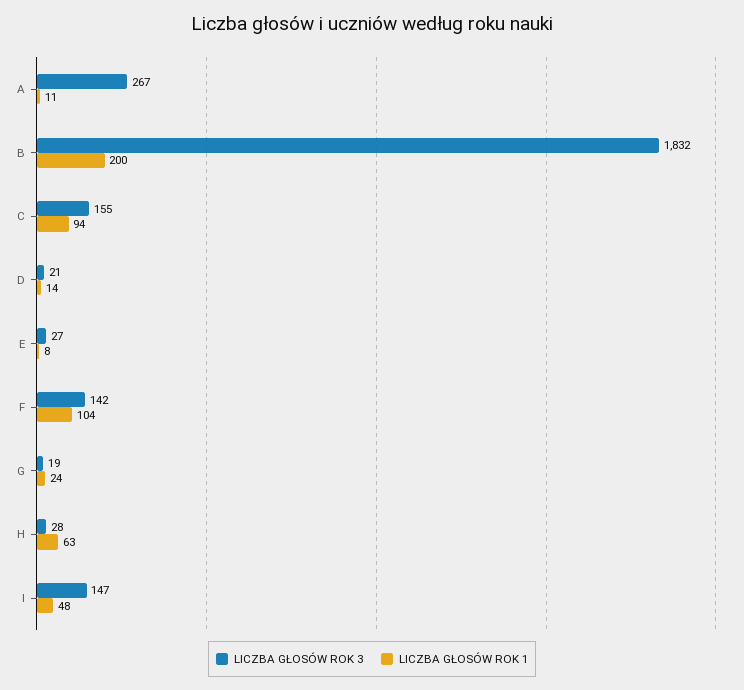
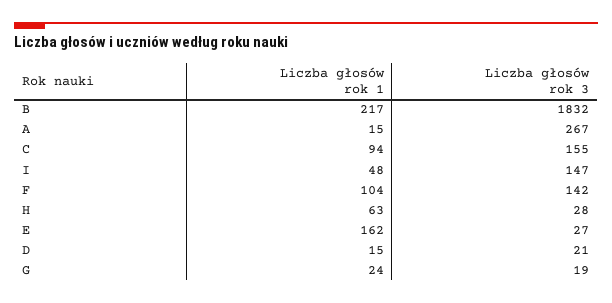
  {
    "LICZBA GŁOSÓW ROK 3": {
      "A": 267,
      "B": 1832,
      "C": 155,
      "D": 21,
      "E": 27,
      "F": 142,
      "G": 19,
      "H": 28,
      "I": 147
    },
    "LICZBA GŁOSÓW ROK 1": {
-     "A": 11,
+     "A": 15,
-     "B": 200,
+     "B": 217,
      "C": 94,
-     "D": 14,
+     "D": 15,
-     "E": 8,
+     "E": 162,
      "F": 104,
      "G": 24,
      "H": 63,
      "I": 48
    }
  }

